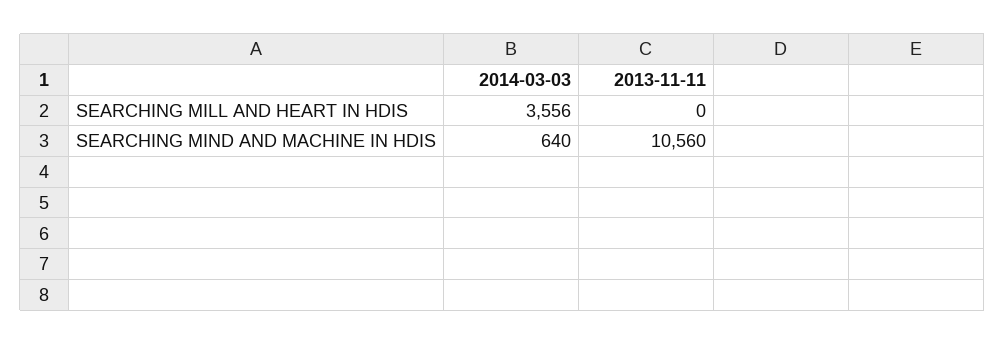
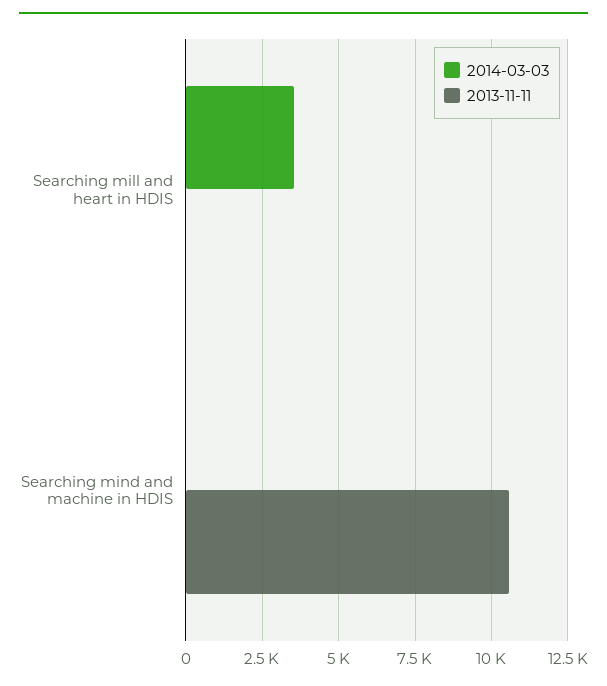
  {
    "2014-03-03": {
      "SEARCHING MILL AND HEART IN HDIS": 3556,
-     "SEARCHING MIND AND MACHINE IN HDIS": 640
+     "SEARCHING MIND AND MACHINE IN HDIS": 0
    },
    "2013-11-11": {
      "SEARCHING MILL AND HEART IN HDIS": 0,
      "SEARCHING MIND AND MACHINE IN HDIS": 10560
    }
  }

